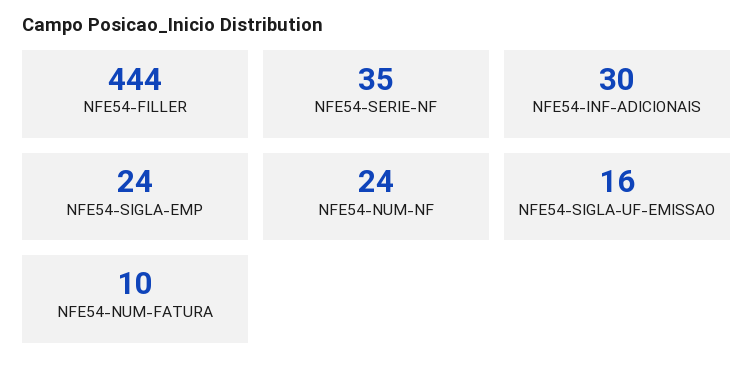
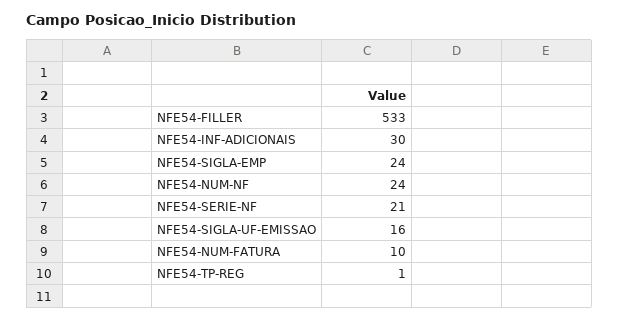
  {
-   "NFE54-FILLER": 444,
+   "NFE54-FILLER": 533,
-   "NFE54-SERIE-NF": 35,
+   "NFE54-SERIE-NF": 21,
    "NFE54-INF-ADICIONAIS": 30,
    "NFE54-SIGLA-EMP": 24,
    "NFE54-NUM-NF": 24,
    "NFE54-SIGLA-UF-EMISSAO": 16,
-   "NFE54-NUM-FATURA": 10
+   "NFE54-NUM-FATURA": 10,
+   "NFE54-TP-REG": 1
  }

